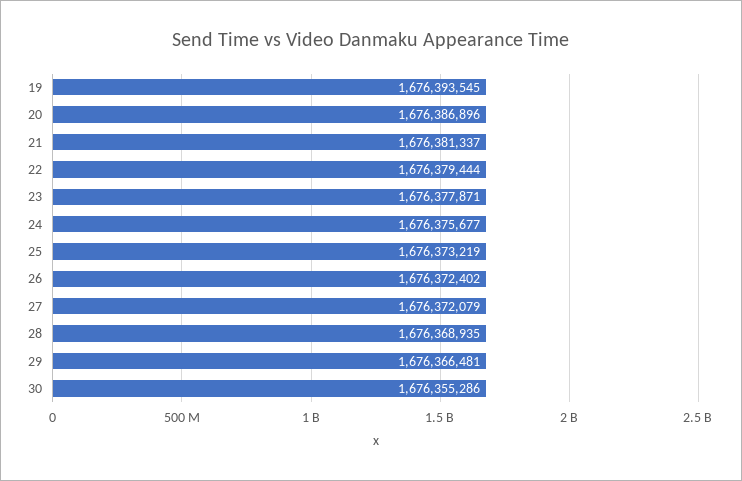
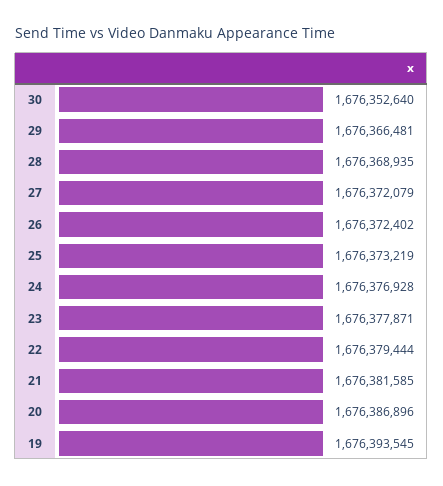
  {
    "19": 1676393545,
    "20": 1676386896,
-   "21": 1676381337,
+   "21": 1676381585,
    "22": 1676379444,
    "23": 1676377871,
-   "24": 1676375677,
+   "24": 1676376928,
    "25": 1676373219,
    "26": 1676372402,
    "27": 1676372079,
    "28": 1676368935,
    "29": 1676366481,
-   "30": 1676355286
+   "30": 1676352640
  }

